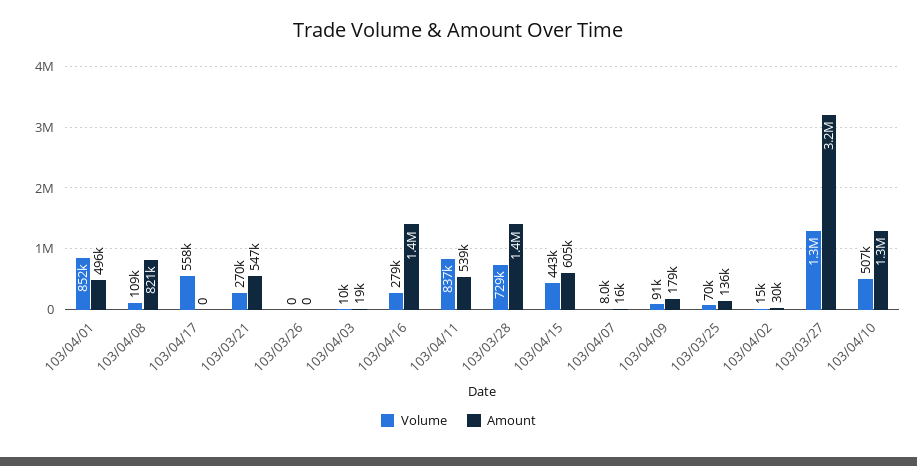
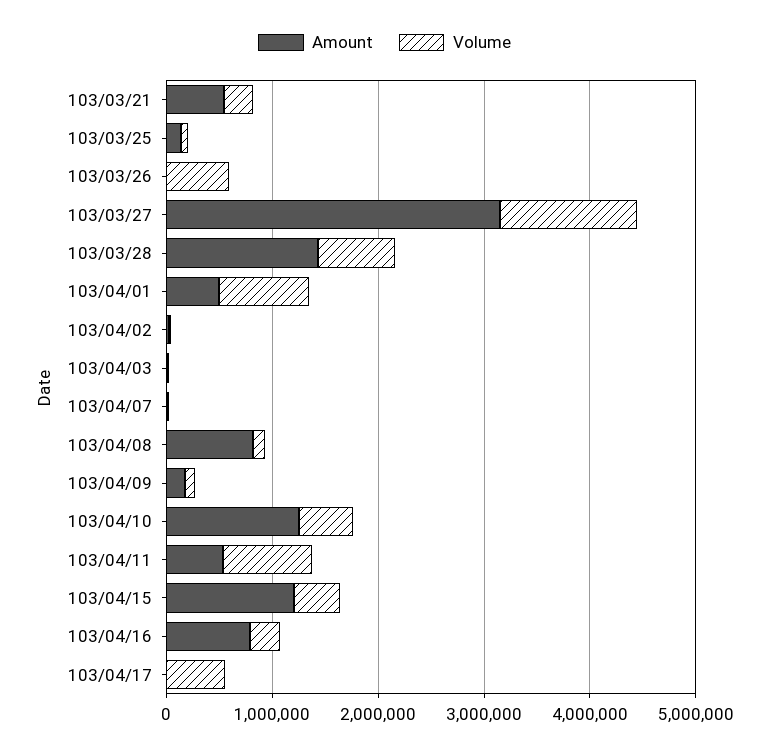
  {
    "Volume": {
      "103/04/01": 852000,
      "103/04/08": 109000,
      "103/04/17": 558000,
      "103/03/21": 270000,
-     "103/03/26": 0,
+     "103/03/26": 600000,
      "103/04/03": 10000,
      "103/04/16": 279000,
      "103/04/11": 837000,
      "103/03/28": 729000,
      "103/04/15": 443000,
      "103/04/07": 8000,
      "103/04/09": 91000,
      "103/03/25": 70000,
      "103/04/02": 15000,
      "103/03/27": 1300000,
      "103/04/10": 507000
    },
    "Amount": {
      "103/04/01": 496000,
      "103/04/08": 821000,
      "103/04/17": 0,
      "103/03/21": 547000,
      "103/03/26": 0,
      "103/04/03": 19000,
-     "103/04/16": 1400000,
+     "103/04/16": 800000,
      "103/04/11": 539000,
      "103/03/28": 1400000,
-     "103/04/15": 605000,
+     "103/04/15": 1200000,
      "103/04/07": 16000,
      "103/04/09": 179000,
      "103/03/25": 136000,
      "103/04/02": 30000,
      "103/03/27": 3200000,
      "103/04/10": 1300000
    }
  }

